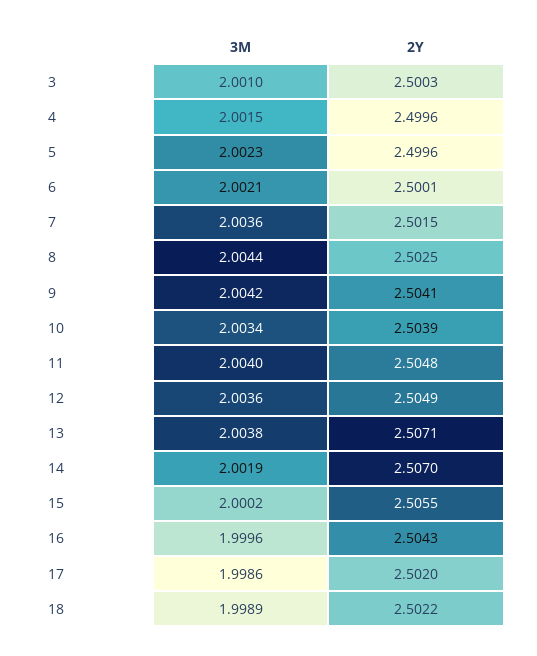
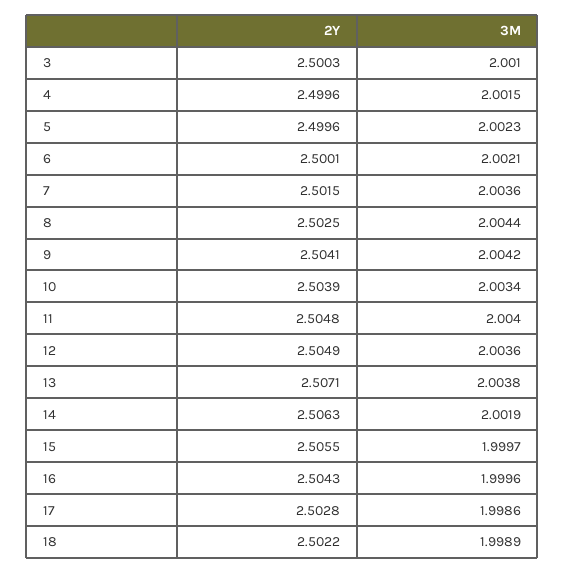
  {
    "3M": {
      "3": 2.001,
      "4": 2.0015,
      "5": 2.0023,
      "6": 2.0021,
      "7": 2.0036,
      "8": 2.0044,
      "9": 2.0042,
      "10": 2.0034,
      "11": 2.004,
      "12": 2.0036,
      "13": 2.0038,
      "14": 2.0019,
-     "15": 2.0002,
+     "15": 1.9997,
      "16": 1.9996,
      "17": 1.9986,
      "18": 1.9989
    },
    "2Y": {
      "3": 2.5003,
      "4": 2.4996,
      "5": 2.4996,
      "6": 2.5001,
      "7": 2.5015,
      "8": 2.5025,
      "9": 2.5041,
      "10": 2.5039,
      "11": 2.5048,
      "12": 2.5049,
      "13": 2.5071,
-     "14": 2.507,
+     "14": 2.5063,
      "15": 2.5055,
      "16": 2.5043,
-     "17": 2.502,
+     "17": 2.5028,
      "18": 2.5022
    }
  }

